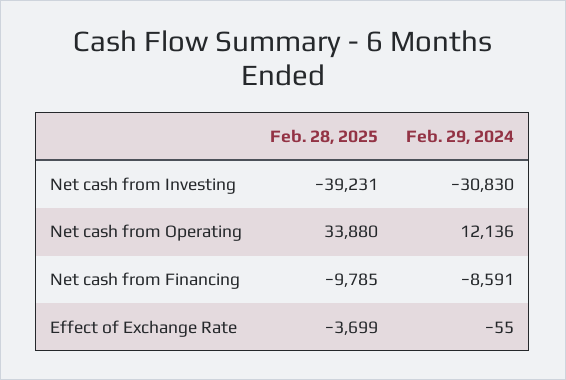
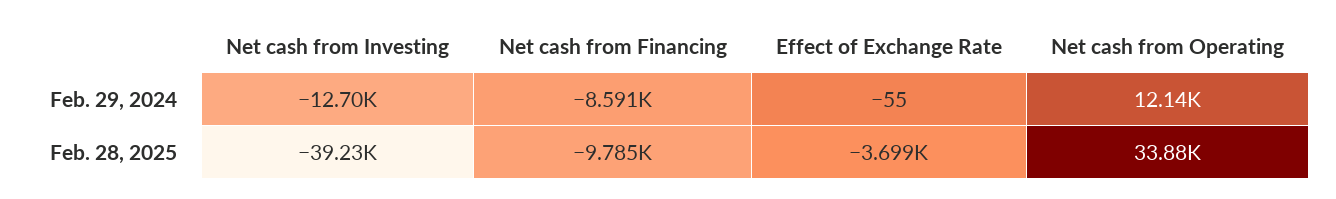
  {
    "Feb. 28, 2025": {
      "Net cash from Investing": -39231,
      "Net cash from Operating": 33880,
      "Net cash from Financing": -9785,
      "Effect of Exchange Rate": -3699
    },
    "Feb. 29, 2024": {
-     "Net cash from Investing": -30830,
+     "Net cash from Investing": -12700,
      "Net cash from Operating": 12136,
      "Net cash from Financing": -8591,
      "Effect of Exchange Rate": -55
    }
  }

